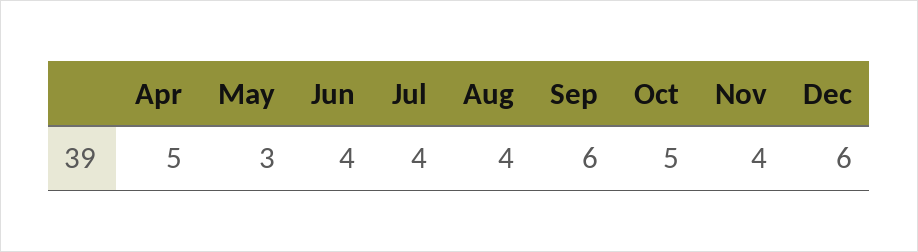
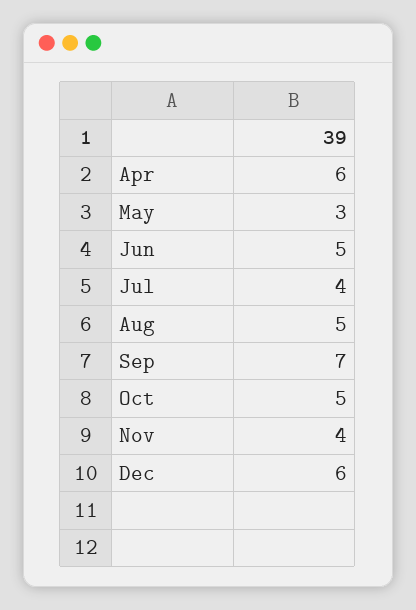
  {
-   "Apr": 5,
+   "Apr": 6,
    "May": 3,
-   "Jun": 4,
+   "Jun": 5,
    "Jul": 4,
-   "Aug": 4,
+   "Aug": 5,
-   "Sep": 6,
+   "Sep": 7,
    "Oct": 5,
    "Nov": 4,
    "Dec": 6
  }

